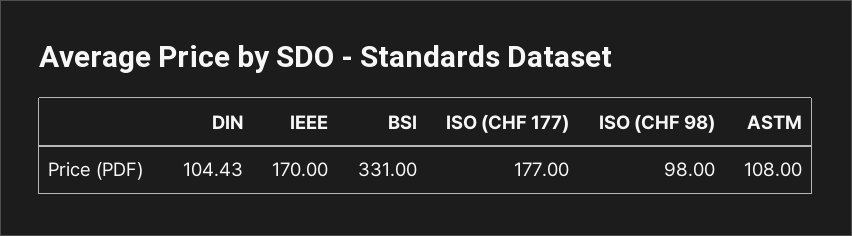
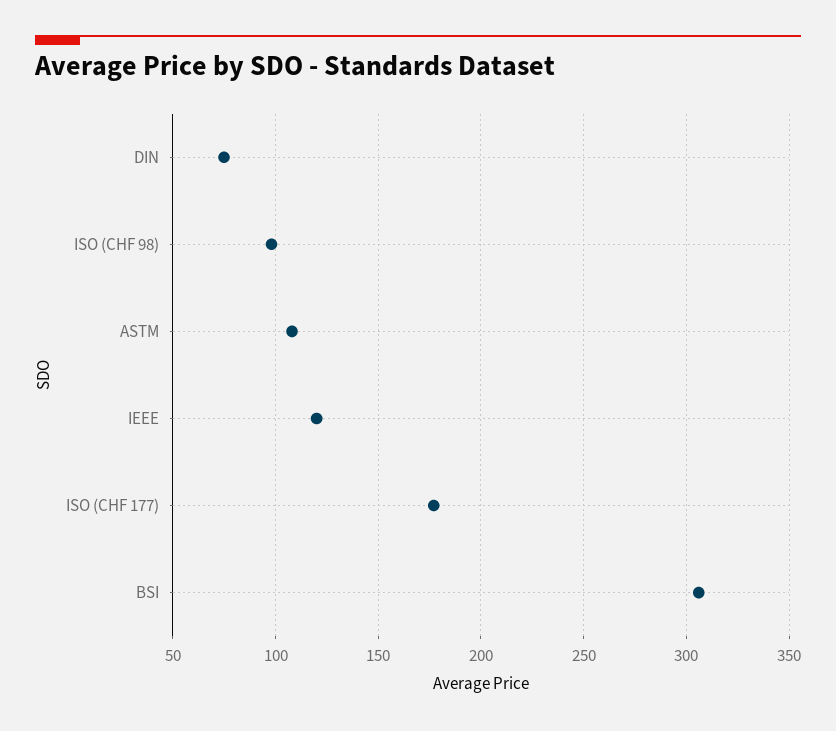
  {
-   "DIN": 104.43,
+   "DIN": 75,
-   "IEEE": 170,
+   "IEEE": 120,
-   "BSI": 331,
+   "BSI": 305,
    "ISO (CHF 177)": 177,
    "ISO (CHF 98)": 98,
    "ASTM": 108
  }

